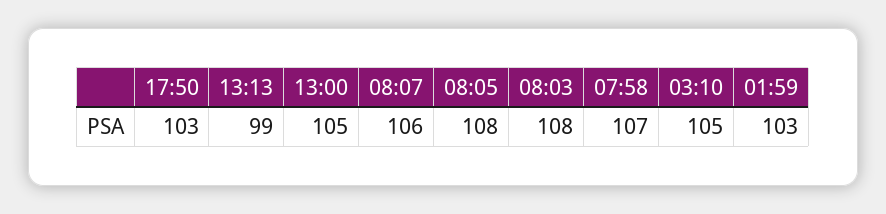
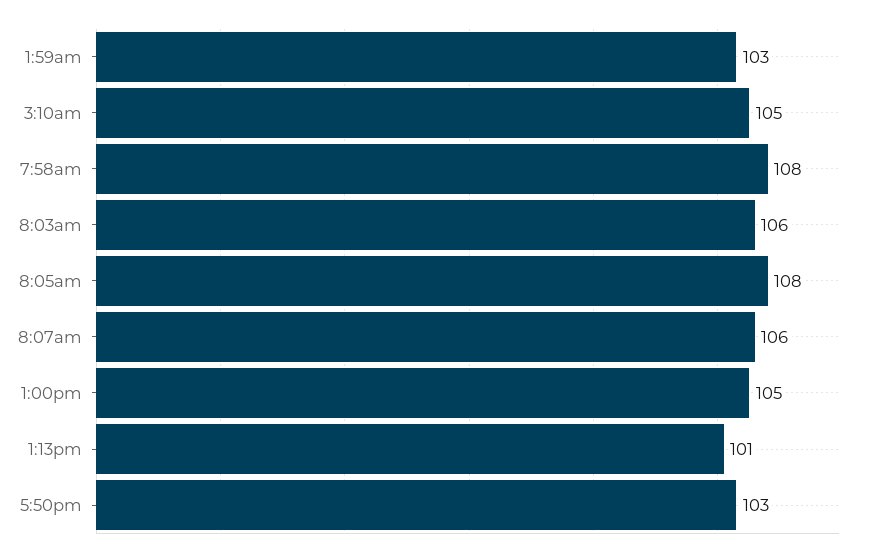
  {
    "17:50": 103,
-   "13:13": 99,
+   "13:13": 101,
    "13:00": 105,
    "08:07": 106,
    "08:05": 108,
-   "08:03": 108,
+   "08:03": 106,
-   "07:58": 107,
+   "07:58": 108,
    "03:10": 105,
    "01:59": 103
  }

